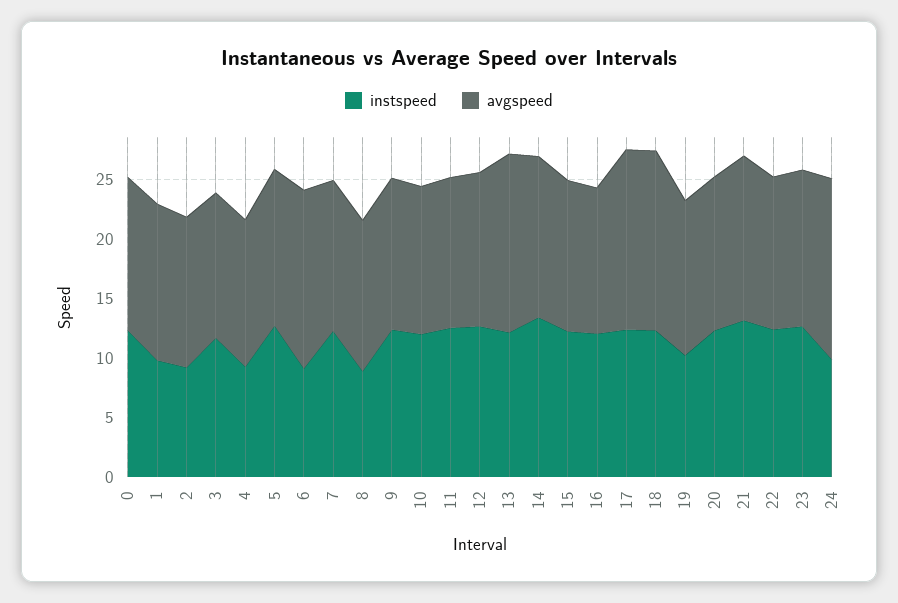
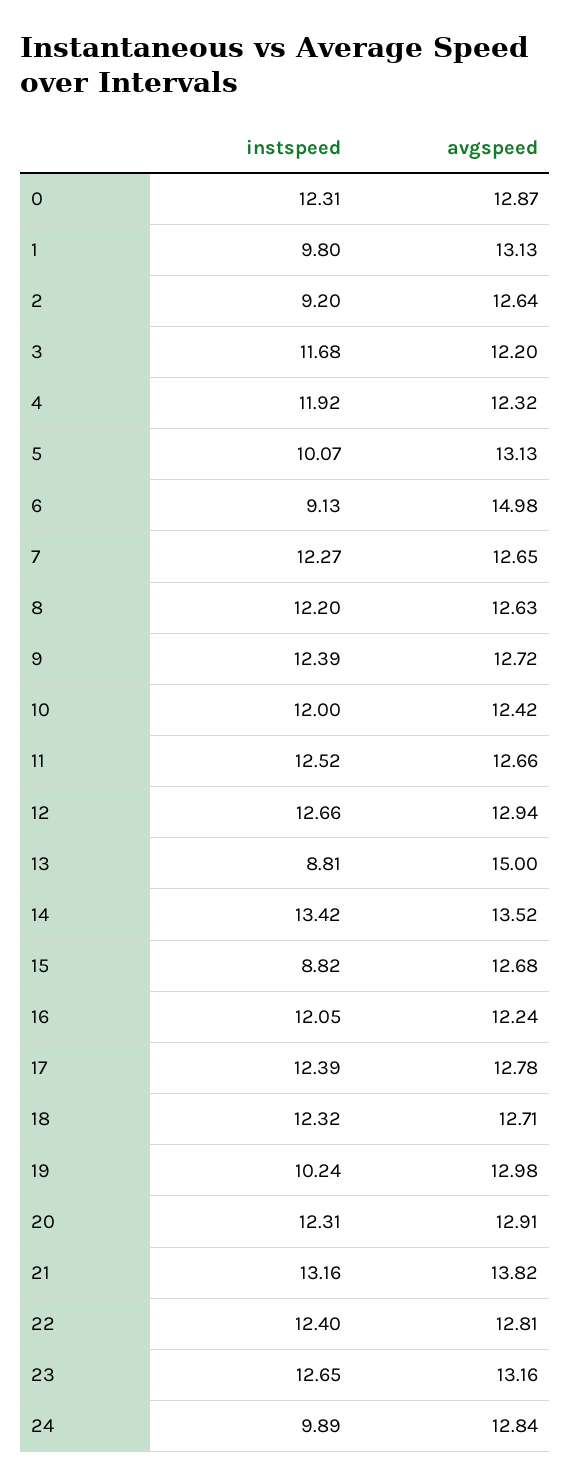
  {
    "instspeed": {
      "0": 12.31,
      "1": 9.8,
      "2": 9.2,
      "3": 11.68,
-     "4": 9,
+     "4": 11.92,
-     "5": 13,
+     "5": 10.07,
      "6": 9.13,
      "7": 12.27,
-     "8": 9,
+     "8": 12.2,
      "9": 12.39,
      "10": 12,
      "11": 12.52,
      "12": 12.66,
-     "13": 12,
+     "13": 8.81,
      "14": 13.42,
-     "15": 12,
+     "15": 8.82,
      "16": 12.05,
      "17": 12.39,
      "18": 12.32,
      "19": 10.24,
      "20": 12.31,
      "21": 13.16,
      "22": 12.4,
      "23": 12.65,
      "24": 9.89
    },
    "avgspeed": {
      "0": 12.87,
      "1": 13.13,
      "2": 12.64,
      "3": 12.2,
      "4": 12.32,
      "5": 13.13,
      "6": 14.98,
      "7": 12.65,
      "8": 12.63,
      "9": 12.72,
      "10": 12.42,
      "11": 12.66,
      "12": 12.94,
      "13": 15,
      "14": 13.52,
      "15": 12.68,
      "16": 12.24,
-     "17": 15,
+     "17": 12.78,
-     "18": 15,
+     "18": 12.71,
      "19": 12.98,
      "20": 12.91,
      "21": 13.82,
      "22": 12.81,
      "23": 13.16,
-     "24": 15
+     "24": 12.84
    }
  }

